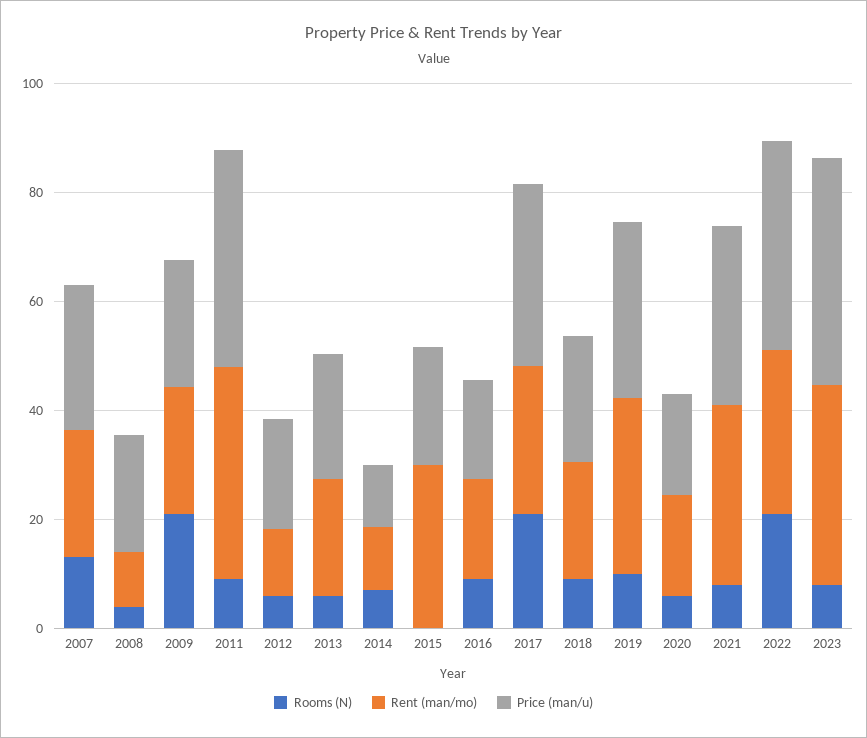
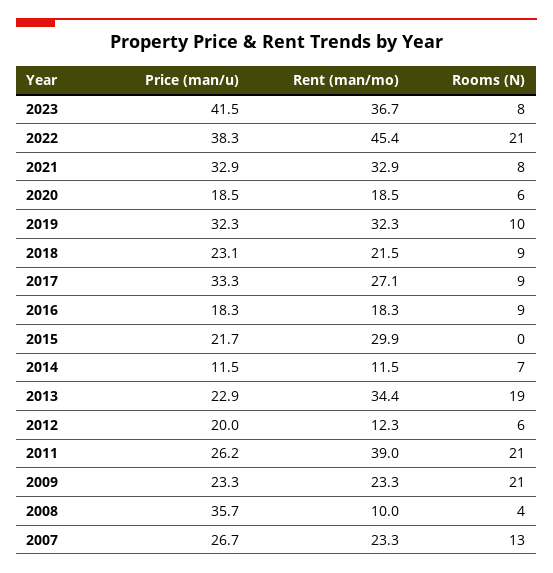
  {
    "Rooms (N)": {
      "2007": 13,
      "2008": 4,
      "2009": 21,
-     "2011": 10,
+     "2011": 21,
      "2012": 6,
-     "2013": 5,
+     "2013": 19,
      "2014": 7,
      "2015": 0,
      "2016": 9,
-     "2017": 20,
+     "2017": 9,
      "2018": 9,
      "2019": 10,
      "2020": 6,
      "2021": 8,
      "2022": 21,
      "2023": 8
    },
    "Rent (man/mo)": {
      "2007": 23.3,
      "2008": 10,
      "2009": 23.3,
      "2011": 39,
      "2012": 12.3,
-     "2013": 20,
+     "2013": 34.4,
      "2014": 11.5,
      "2015": 29.9,
      "2016": 18.3,
      "2017": 27.1,
      "2018": 21.5,
      "2019": 32.3,
      "2020": 18.5,
      "2021": 32.9,
-     "2022": 30,
+     "2022": 45.4,
      "2023": 36.7
    },
    "Price (man/u)": {
      "2007": 26.7,
-     "2008": 20,
+     "2008": 35.7,
      "2009": 23.3,
-     "2011": 40,
+     "2011": 26.2,
      "2012": 20,
      "2013": 22.9,
      "2014": 11.5,
      "2015": 21.7,
      "2016": 18.3,
      "2017": 33.3,
      "2018": 23.1,
      "2019": 32.3,
      "2020": 18.5,
      "2021": 32.9,
      "2022": 38.3,
      "2023": 41.5
    }
  }

